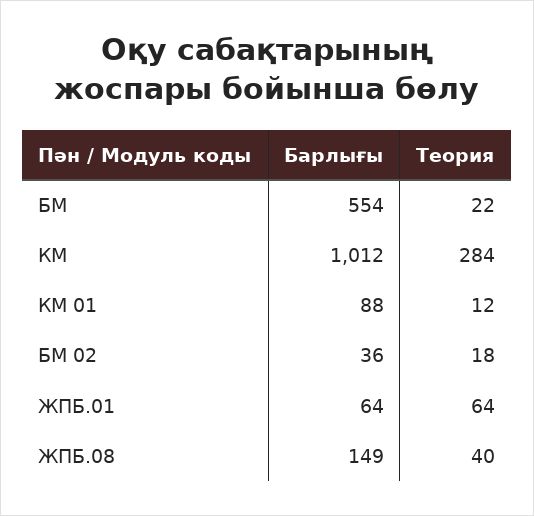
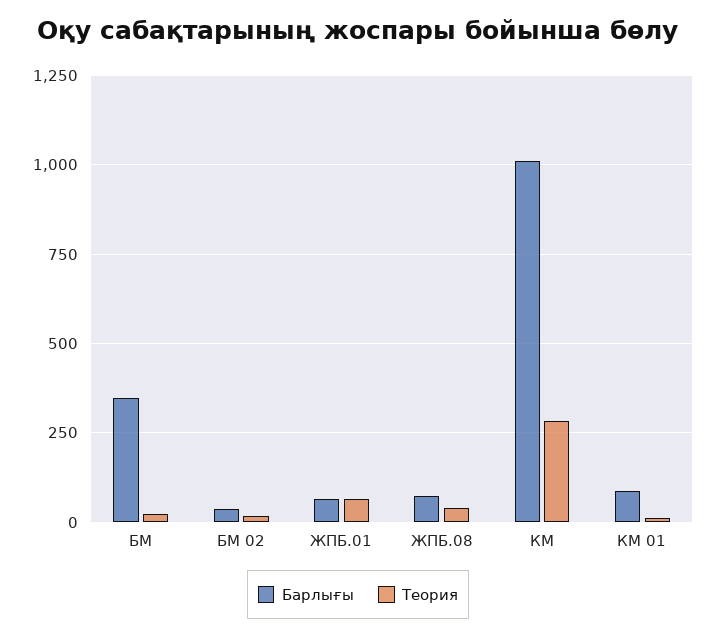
  {
    "Барлығы": {
-     "БМ": 554,
+     "БМ": 350,
      "КМ": 1012,
      "КМ 01": 88,
      "БМ 02": 36,
      "ЖПБ.01": 64,
-     "ЖПБ.08": 149
+     "ЖПБ.08": 75
    },
    "Теория": {
      "БМ": 22,
      "КМ": 284,
      "КМ 01": 12,
      "БМ 02": 18,
      "ЖПБ.01": 64,
      "ЖПБ.08": 40
    }
  }

